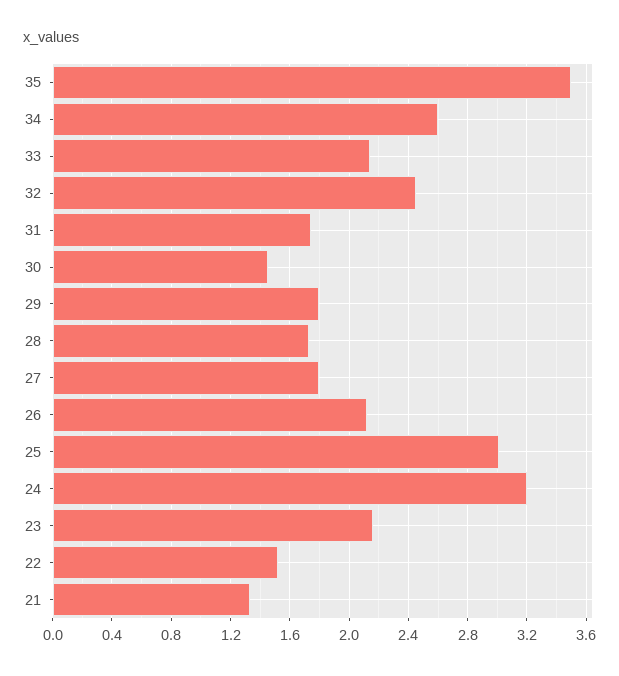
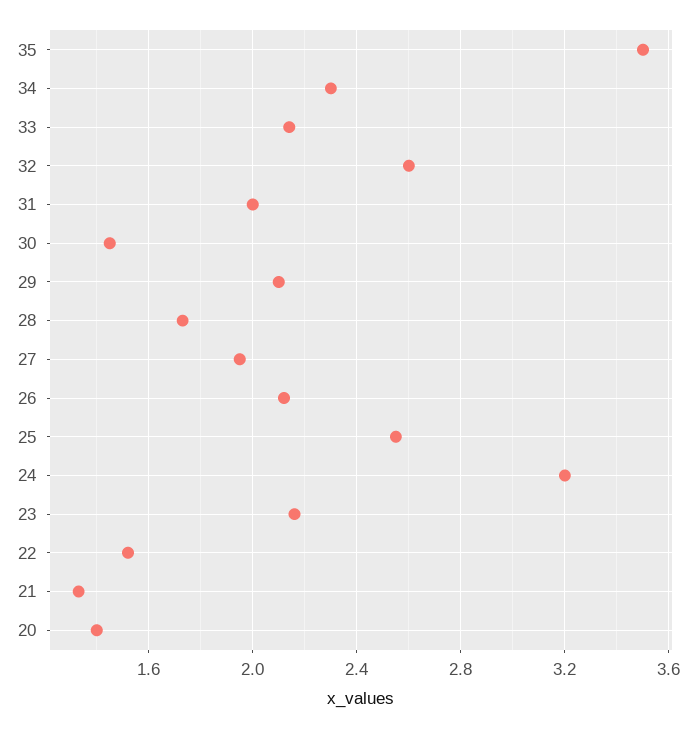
  {
    "35": 3.5,
-   "34": 2.6,
+   "34": 2.3,
    "33": 2.15,
-   "32": 2.45,
+   "32": 2.6,
-   "31": 1.75,
+   "31": 2,
    "30": 1.45,
-   "29": 1.8,
+   "29": 2.1,
    "28": 1.75,
-   "27": 1.8,
+   "27": 1.95,
    "26": 2.1,
-   "25": 3,
+   "25": 2.55,
    "24": 3.2,
    "23": 2.15,
    "22": 1.5,
-   "21": 1.35
+   "21": 1.35,
+   "20": 1.4
  }

